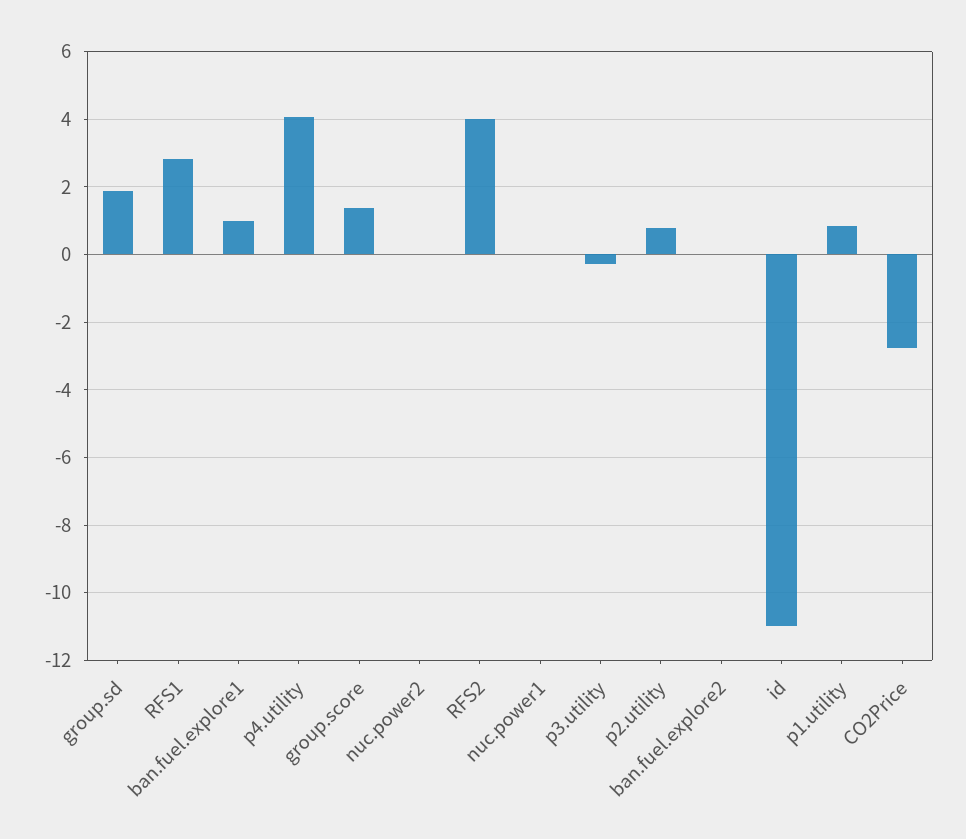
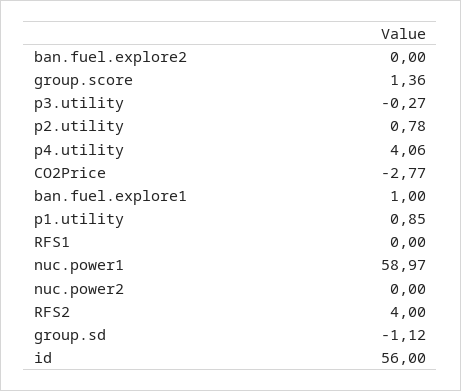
  {
-   "group.sd": 1.8,
+   "group.sd": -1.12,
-   "RFS1": 2.8,
+   "RFS1": 0,
    "ban.fuel.explore1": 1,
    "p4.utility": 4.06,
    "group.score": 1.36,
    "nuc.power2": 0,
    "RFS2": 4,
-   "nuc.power1": 0,
+   "nuc.power1": 58.97,
    "p3.utility": -0.27,
    "p2.utility": 0.78,
    "ban.fuel.explore2": 0,
-   "id": -11,
+   "id": 56,
    "p1.utility": 0.85,
    "CO2Price": -2.77
  }

